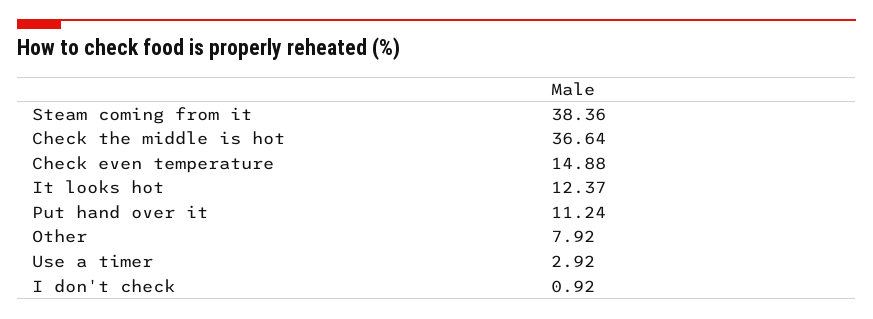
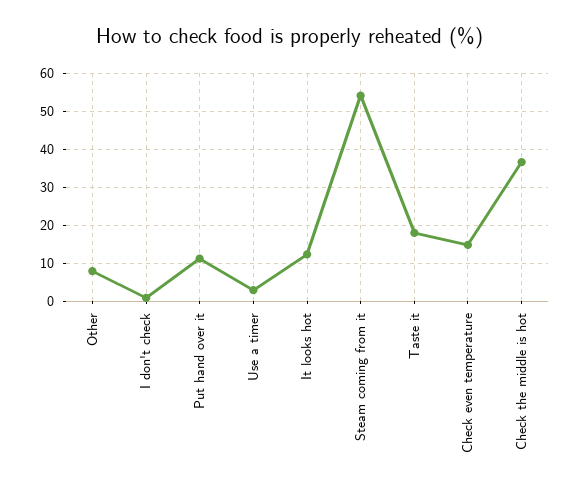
  {
-   "Steam coming from it": 38.36,
+   "Steam coming from it": 54,
    "Check the middle is hot": 36.64,
    "Check even temperature": 14.88,
    "It looks hot": 12.37,
    "Put hand over it": 11.24,
    "Other": 7.92,
    "Use a timer": 2.92,
-   "I don't check": 0.92
+   "I don't check": 0.92,
+   "Taste it": 18
  }

